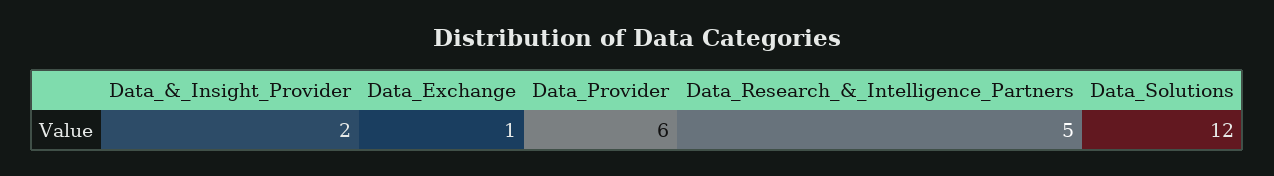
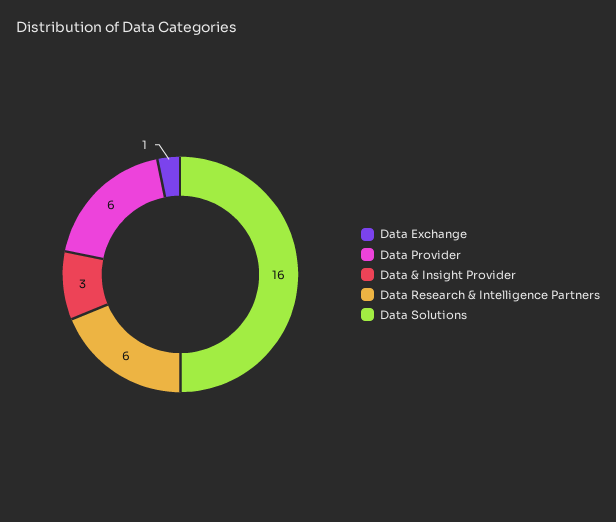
  {
-   "Data_&_Insight_Provider": 2,
+   "Data_&_Insight_Provider": 3,
    "Data_Exchange": 1,
    "Data_Provider": 6,
-   "Data_Research_&_Intelligence_Partners": 5,
+   "Data_Research_&_Intelligence_Partners": 6,
-   "Data_Solutions": 12
+   "Data_Solutions": 16
  }

